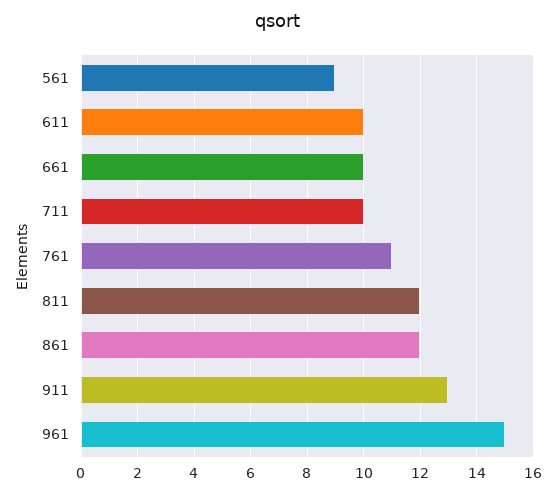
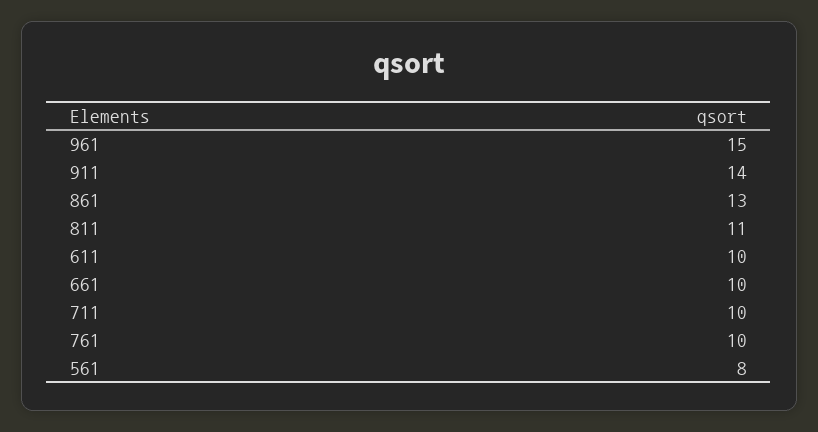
  {
-   "561": 9,
+   "561": 8,
    "611": 10,
    "661": 10,
    "711": 10,
-   "761": 11,
+   "761": 10,
-   "811": 12,
+   "811": 11,
-   "861": 12,
+   "861": 13,
-   "911": 13,
+   "911": 14,
    "961": 15
  }

